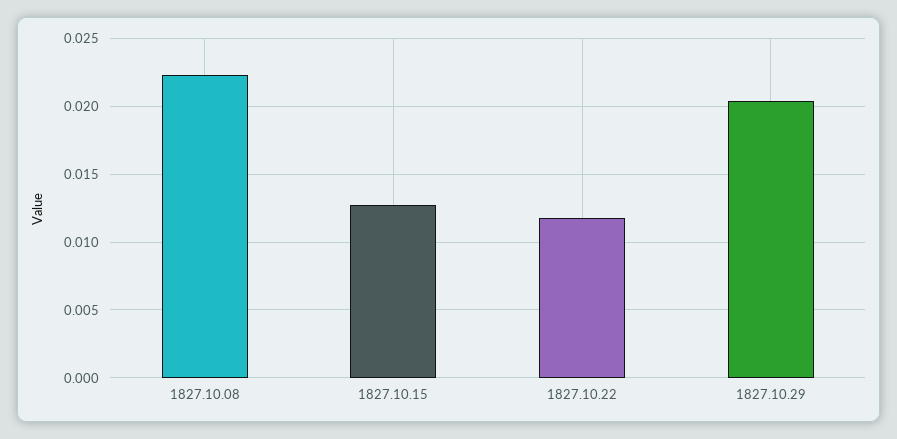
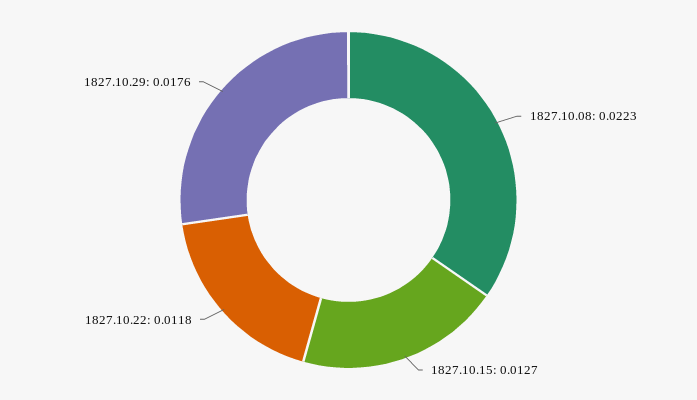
  {
    "1827.10.08": 0.0223,
    "1827.10.15": 0.0127,
    "1827.10.22": 0.0118,
-   "1827.10.29": 0.0205
+   "1827.10.29": 0.0176
  }

